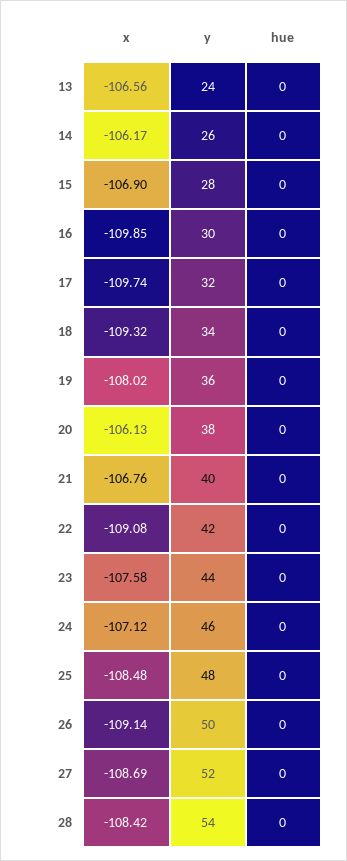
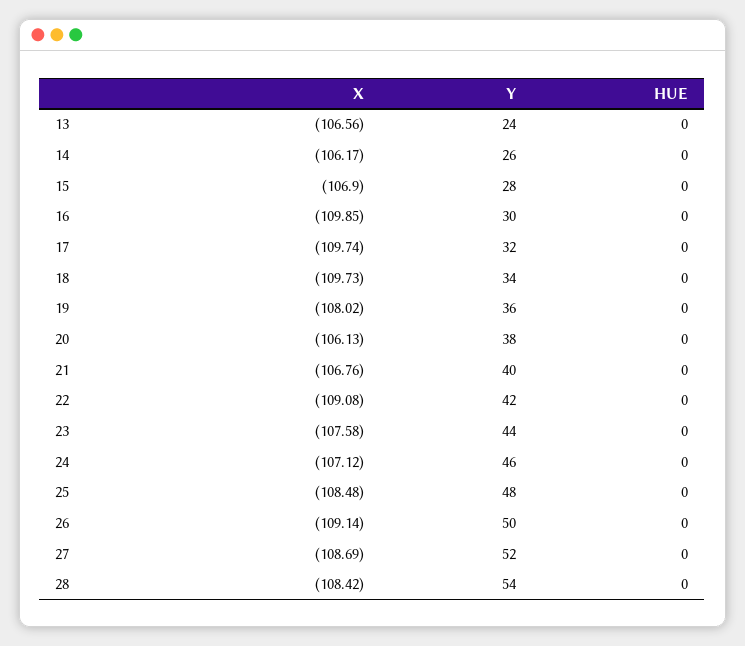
  {
    "x": {
      "13": -106.56,
      "14": -106.17,
      "15": -106.9,
      "16": -109.85,
      "17": -109.74,
-     "18": -109.32,
+     "18": -109.73,
      "19": -108.02,
      "20": -106.13,
      "21": -106.76,
      "22": -109.08,
      "23": -107.58,
      "24": -107.12,
      "25": -108.48,
      "26": -109.14,
      "27": -108.69,
      "28": -108.42
    },
    "y": {
      "13": 24,
      "14": 26,
      "15": 28,
      "16": 30,
      "17": 32,
      "18": 34,
      "19": 36,
      "20": 38,
      "21": 40,
      "22": 42,
      "23": 44,
      "24": 46,
      "25": 48,
      "26": 50,
      "27": 52,
      "28": 54
    },
    "hue": {
      "13": 0,
      "14": 0,
      "15": 0,
      "16": 0,
      "17": 0,
      "18": 0,
      "19": 0,
      "20": 0,
      "21": 0,
      "22": 0,
      "23": 0,
      "24": 0,
      "25": 0,
      "26": 0,
      "27": 0,
      "28": 0
    }
  }

